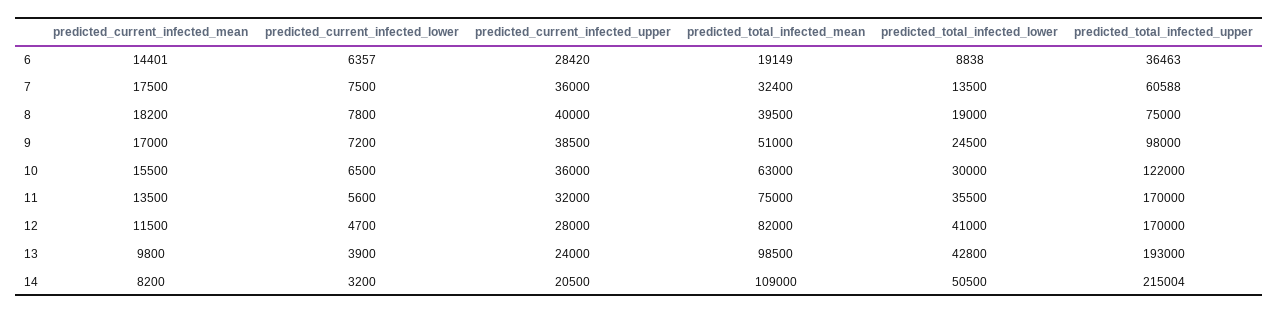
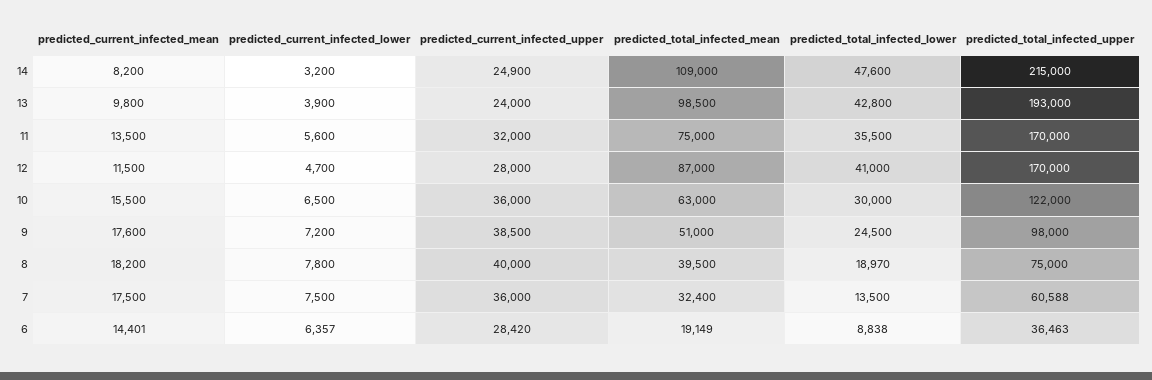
  {
    "predicted_current_infected_mean": {
      "6": 14401,
      "7": 17500,
      "8": 18200,
-     "9": 17000,
+     "9": 17600,
      "10": 15500,
      "11": 13500,
      "12": 11500,
      "13": 9800,
      "14": 8200
    },
    "predicted_current_infected_lower": {
      "6": 6357,
      "7": 7500,
      "8": 7800,
      "9": 7200,
      "10": 6500,
      "11": 5600,
      "12": 4700,
      "13": 3900,
      "14": 3200
    },
    "predicted_current_infected_upper": {
      "6": 28420,
      "7": 36000,
      "8": 40000,
      "9": 38500,
      "10": 36000,
      "11": 32000,
      "12": 28000,
      "13": 24000,
-     "14": 20500
+     "14": 24900
    },
    "predicted_total_infected_mean": {
      "6": 19149,
      "7": 32400,
      "8": 39500,
      "9": 51000,
      "10": 63000,
      "11": 75000,
-     "12": 82000,
+     "12": 87000,
      "13": 98500,
      "14": 109000
    },
    "predicted_total_infected_lower": {
      "6": 8838,
      "7": 13500,
-     "8": 19000,
+     "8": 18970,
      "9": 24500,
      "10": 30000,
      "11": 35500,
      "12": 41000,
      "13": 42800,
-     "14": 50500
+     "14": 47600
    },
    "predicted_total_infected_upper": {
      "6": 36463,
      "7": 60588,
      "8": 75000,
      "9": 98000,
      "10": 122000,
      "11": 170000,
      "12": 170000,
      "13": 193000,
-     "14": 215004
+     "14": 215000
    }
  }

